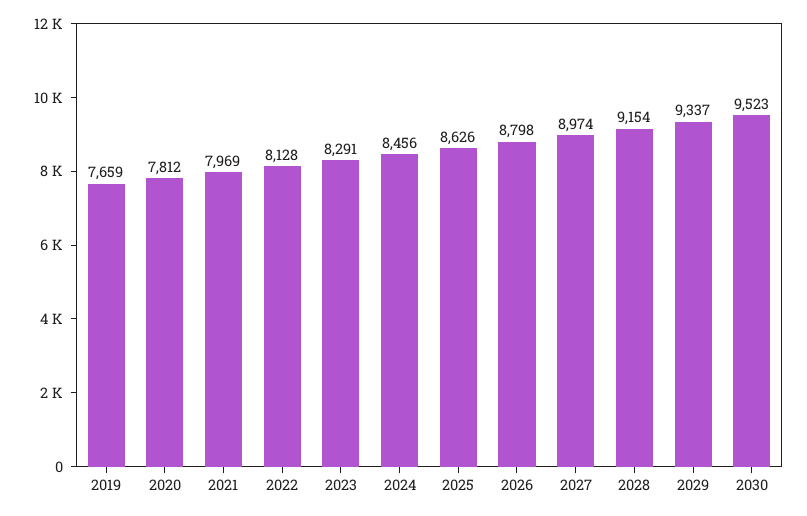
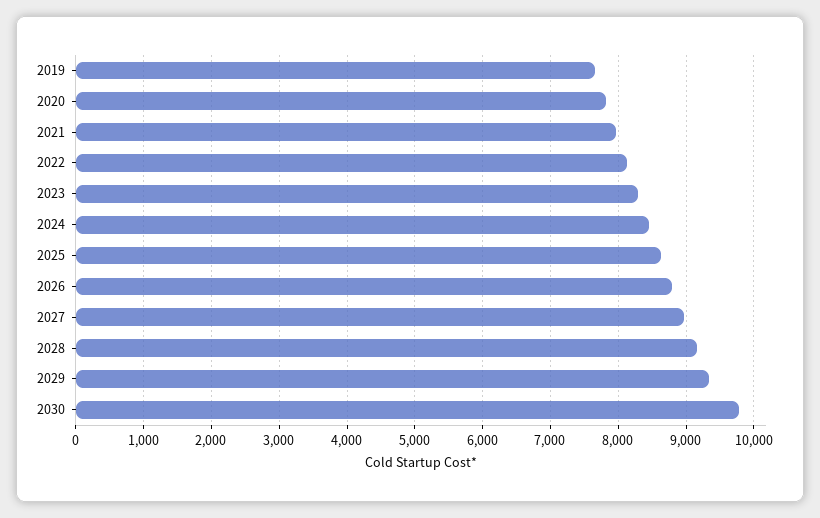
  {
    "2019": 7659,
    "2020": 7812,
    "2021": 7969,
    "2022": 8128,
    "2023": 8291,
    "2024": 8456,
    "2025": 8626,
    "2026": 8798,
    "2027": 8974,
    "2028": 9154,
    "2029": 9337,
-   "2030": 9523
+   "2030": 9800
  }

